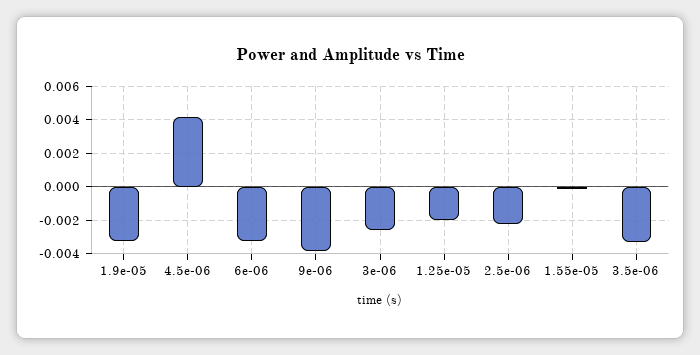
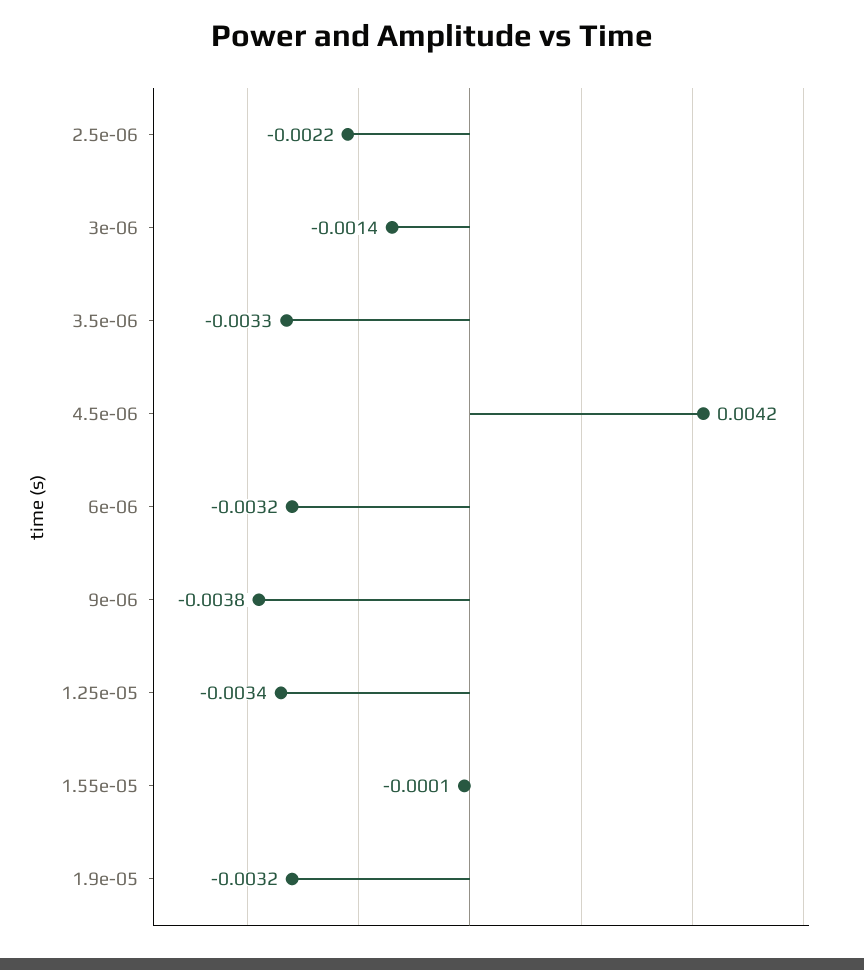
  {
    "1.9e-05": -0.0032,
    "4.5e-06": 0.0042,
    "6e-06": -0.0032,
    "9e-06": -0.0038,
-   "3e-06": -0.0025,
+   "3e-06": -0.0014,
-   "1.25e-05": -0.002,
+   "1.25e-05": -0.0034,
    "2.5e-06": -0.0022,
    "1.55e-05": -0.0001,
    "3.5e-06": -0.0033
  }

